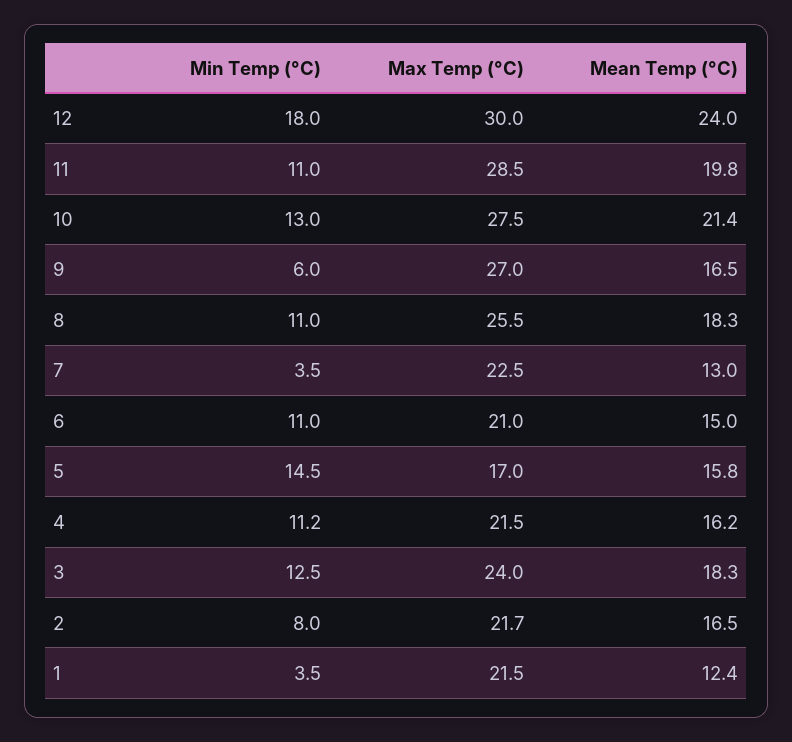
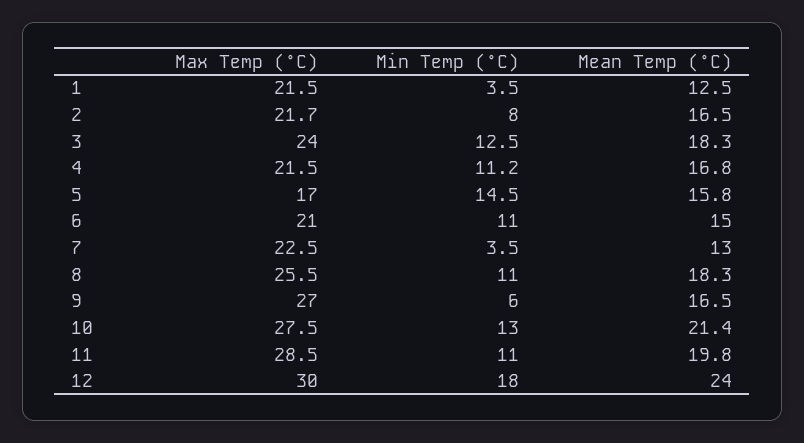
  {
    "Min Temp (°C)": {
      "12": 18,
      "11": 11,
      "10": 13,
      "9": 6,
      "8": 11,
      "7": 3.5,
      "6": 11,
      "5": 14.5,
      "4": 11.2,
      "3": 12.5,
      "2": 8,
      "1": 3.5
    },
    "Max Temp (°C)": {
      "12": 30,
      "11": 28.5,
      "10": 27.5,
      "9": 27,
      "8": 25.5,
      "7": 22.5,
      "6": 21,
      "5": 17,
      "4": 21.5,
      "3": 24,
      "2": 21.7,
      "1": 21.5
    },
    "Mean Temp (°C)": {
      "12": 24,
      "11": 19.8,
      "10": 21.4,
      "9": 16.5,
      "8": 18.3,
      "7": 13,
      "6": 15,
      "5": 15.8,
-     "4": 16.2,
+     "4": 16.8,
      "3": 18.3,
      "2": 16.5,
-     "1": 12.4
+     "1": 12.5
    }
  }

